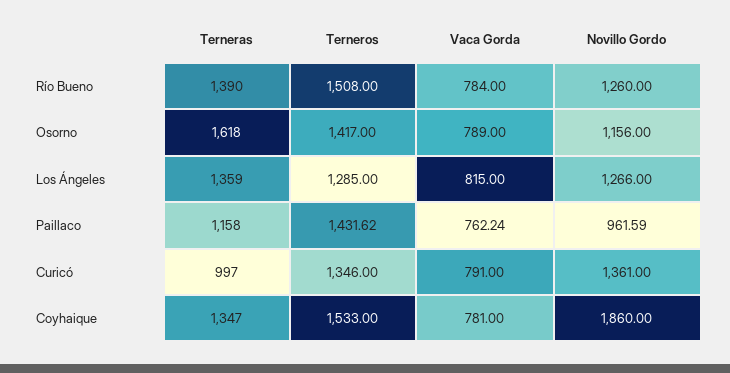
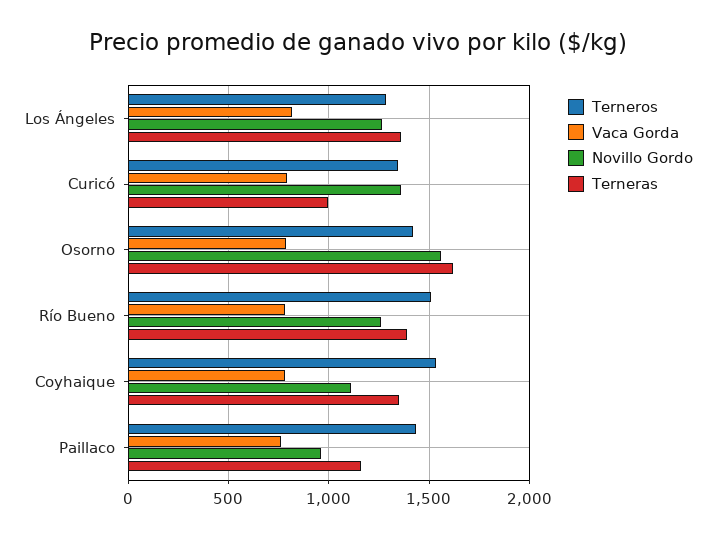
  {
    "Terneras": {
      "Río Bueno": 1390,
      "Osorno": 1618,
      "Los Ángeles": 1359,
      "Paillaco": 1158,
      "Curicó": 997,
      "Coyhaique": 1347
    },
    "Terneros": {
      "Río Bueno": 1508,
      "Osorno": 1417,
      "Los Ángeles": 1285,
      "Paillaco": 1431.62,
      "Curicó": 1346,
      "Coyhaique": 1533
    },
    "Vaca Gorda": {
      "Río Bueno": 784,
      "Osorno": 789,
      "Los Ángeles": 815,
      "Paillaco": 762.24,
      "Curicó": 791,
      "Coyhaique": 781
    },
    "Novillo Gordo": {
      "Río Bueno": 1260,
-     "Osorno": 1156,
+     "Osorno": 1550,
      "Los Ángeles": 1266,
      "Paillaco": 961.59,
      "Curicó": 1361,
-     "Coyhaique": 1860
+     "Coyhaique": 1100
    }
  }

